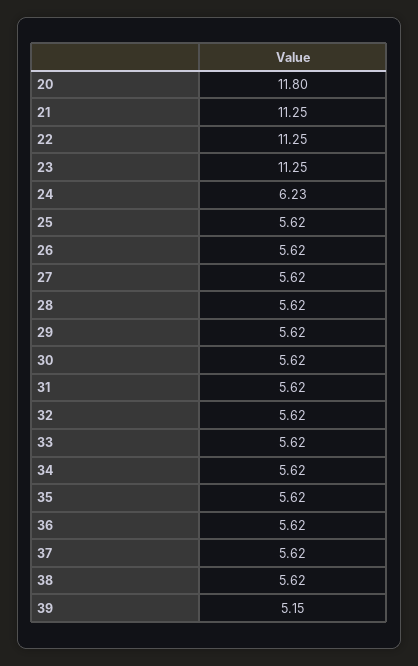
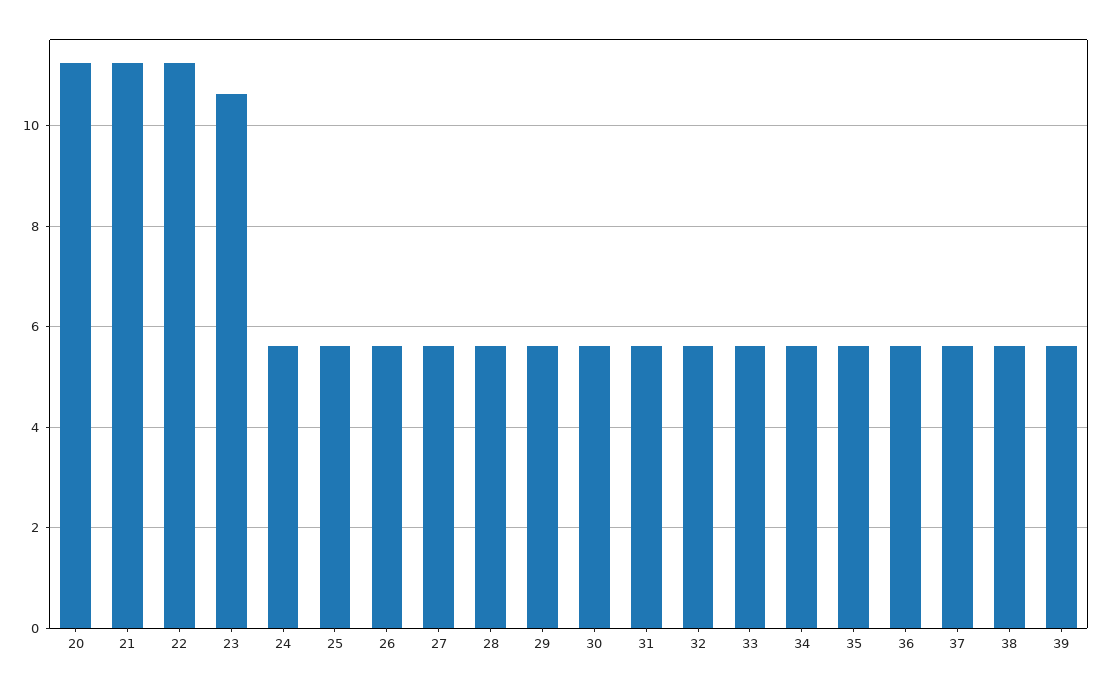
  {
-   "20": 11.8,
+   "20": 11.2,
    "21": 11.25,
    "22": 11.25,
-   "23": 11.25,
+   "23": 10.6,
-   "24": 6.23,
+   "24": 5.6,
    "25": 5.62,
    "26": 5.62,
    "27": 5.62,
    "28": 5.62,
    "29": 5.62,
    "30": 5.62,
    "31": 5.62,
    "32": 5.62,
    "33": 5.62,
    "34": 5.62,
    "35": 5.62,
    "36": 5.62,
    "37": 5.62,
    "38": 5.62,
-   "39": 5.15
+   "39": 5.6
  }

